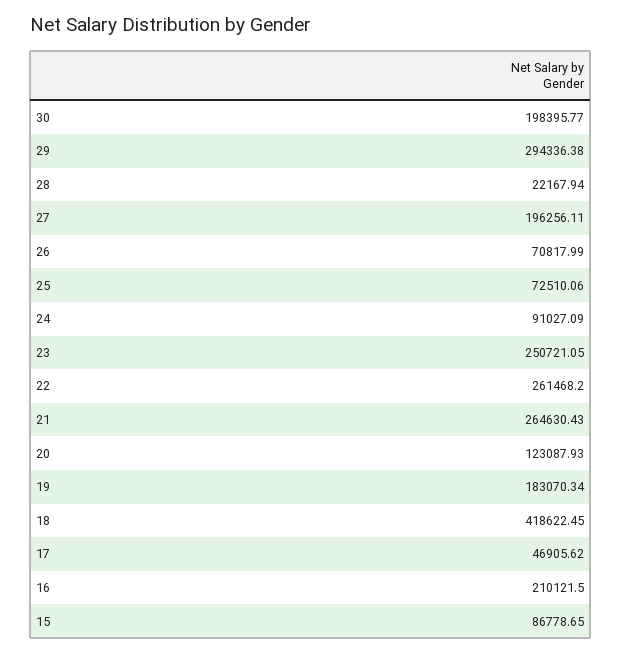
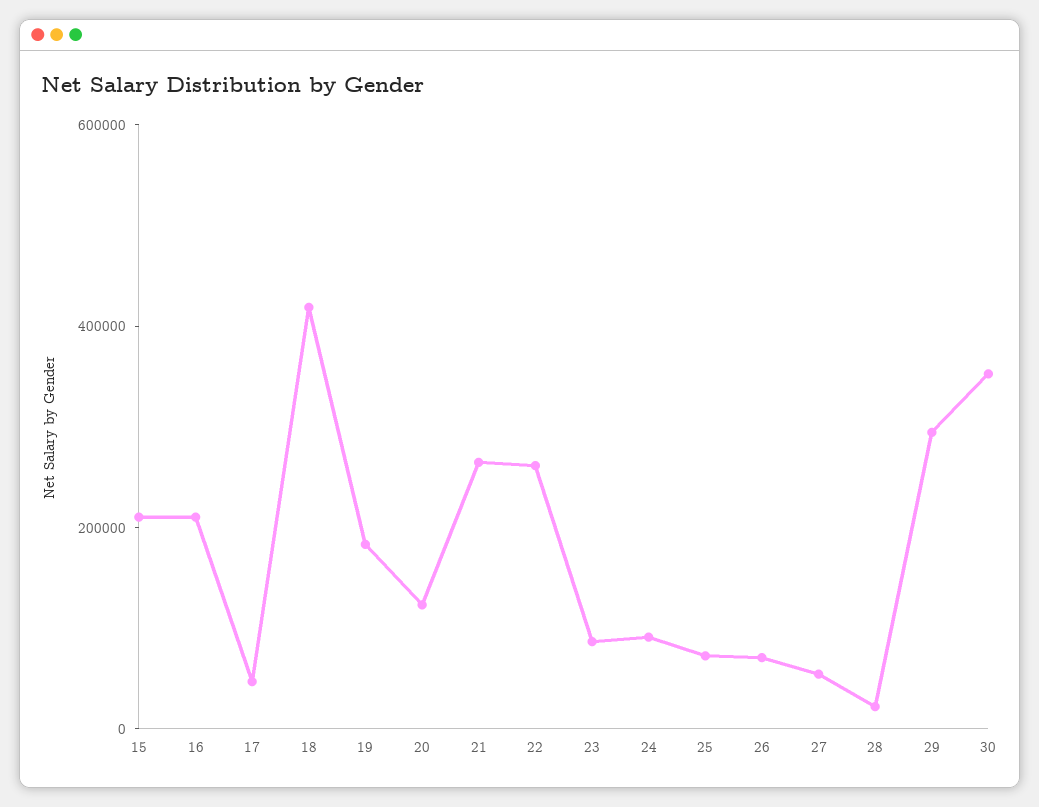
  {
-   "30": 198395.77,
+   "30": 350000,
    "29": 294336.38,
    "28": 22167.94,
-   "27": 196256.11,
+   "27": 50000,
    "26": 70817.99,
    "25": 72510.06,
    "24": 91027.09,
-   "23": 250721.05,
+   "23": 100000,
    "22": 261468.2,
    "21": 264630.43,
    "20": 123087.93,
    "19": 183070.34,
    "18": 418622.45,
    "17": 46905.62,
    "16": 210121.5,
-   "15": 86778.65
+   "15": 200000
  }

